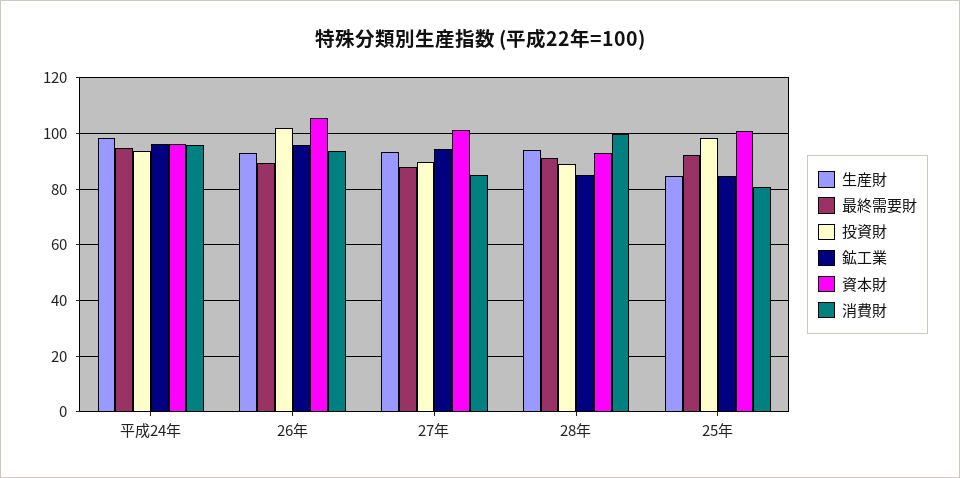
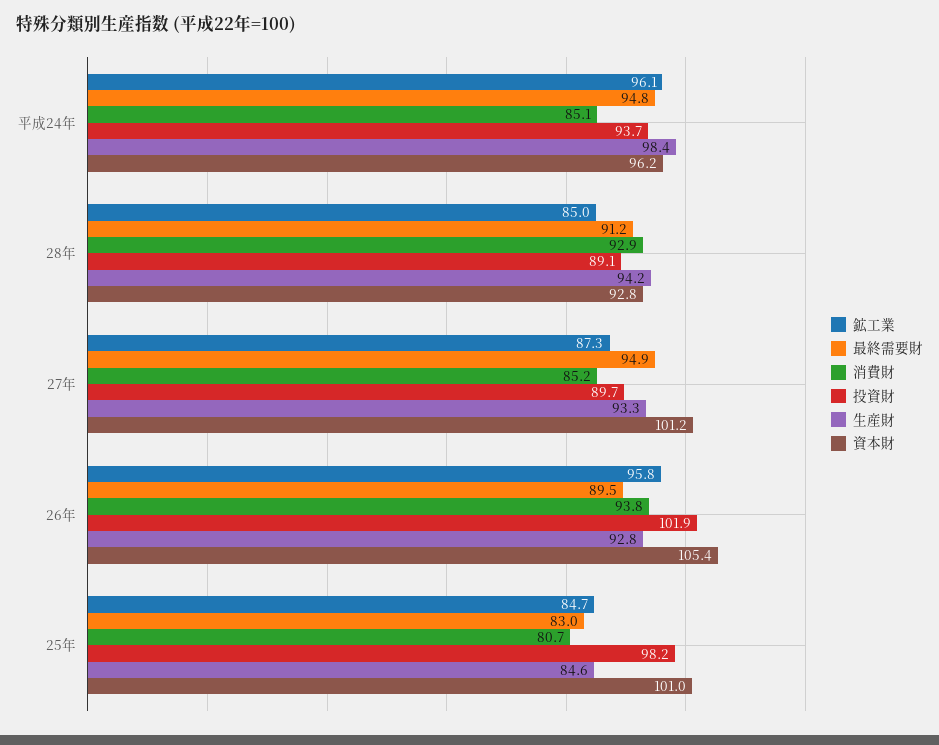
  {
    "生産財": {
      "平成24年": 98.4,
      "26年": 92.8,
      "27年": 93.3,
      "28年": 94.2,
      "25年": 84.6
    },
    "最終需要財": {
      "平成24年": 94.8,
      "26年": 89.5,
-     "27年": 87.5,
+     "27年": 94.9,
      "28年": 91.2,
-     "25年": 92.5
+     "25年": 83
    },
    "投資財": {
      "平成24年": 93.7,
      "26年": 101.9,
      "27年": 89.7,
      "28年": 89.1,
      "25年": 98.2
    },
    "鉱工業": {
      "平成24年": 96.1,
      "26年": 95.8,
-     "27年": 95,
+     "27年": 87.3,
      "28年": 85,
      "25年": 84.7
    },
    "資本財": {
      "平成24年": 96.2,
      "26年": 105.4,
      "27年": 101.2,
      "28年": 92.8,
      "25年": 101
    },
    "消費財": {
-     "平成24年": 95,
+     "平成24年": 85.1,
      "26年": 93.8,
      "27年": 85.2,
-     "28年": 100,
+     "28年": 92.9,
      "25年": 80.7
    }
  }

